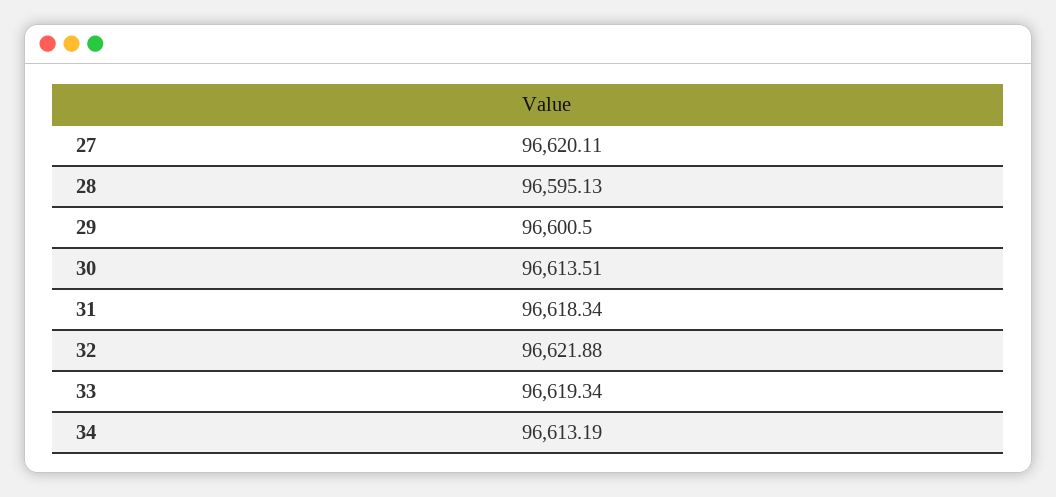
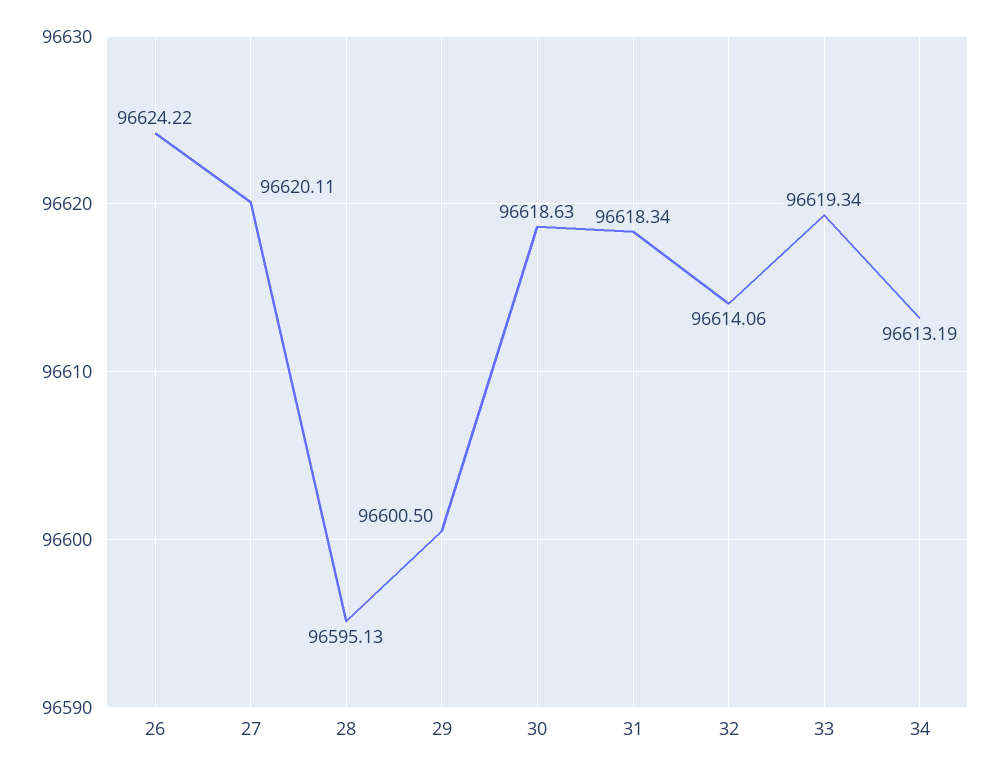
  {
    "27": 96620.11,
    "28": 96595.13,
    "29": 96600.5,
-   "30": 96613.51,
+   "30": 96618.63,
    "31": 96618.34,
-   "32": 96621.88,
+   "32": 96614.06,
    "33": 96619.34,
-   "34": 96613.19
+   "34": 96613.19,
+   "26": 96624.22
  }

